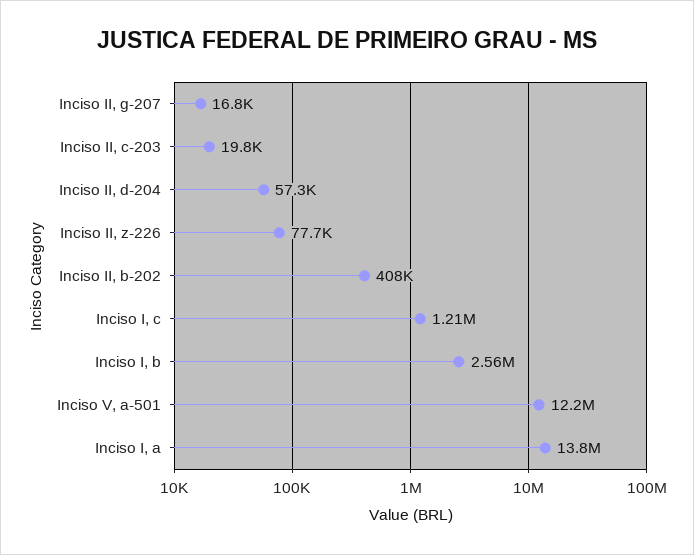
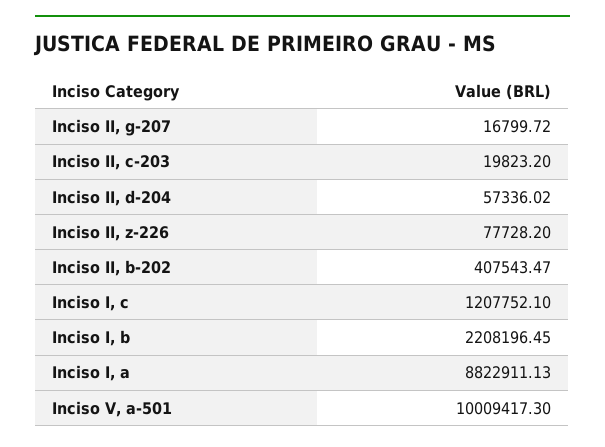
  {
    "Inciso II, g-207": 16799.72,
    "Inciso II, c-203": 19823.2,
    "Inciso II, d-204": 57336.02,
    "Inciso II, z-226": 77728.2,
    "Inciso II, b-202": 407543.47,
    "Inciso I, c": 1207752.1,
-   "Inciso I, b": 2560000,
+   "Inciso I, b": 2208196.45,
-   "Inciso V, a-501": 12200000,
+   "Inciso V, a-501": 10009417.3,
-   "Inciso I, a": 13800000
+   "Inciso I, a": 8822911.13
  }

